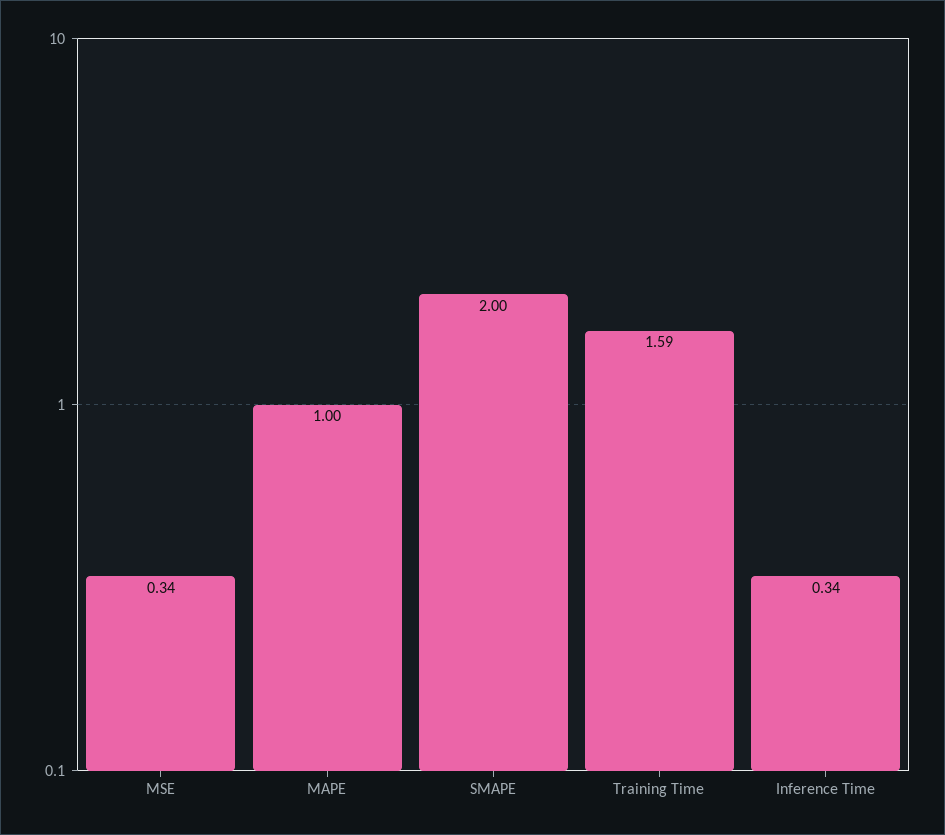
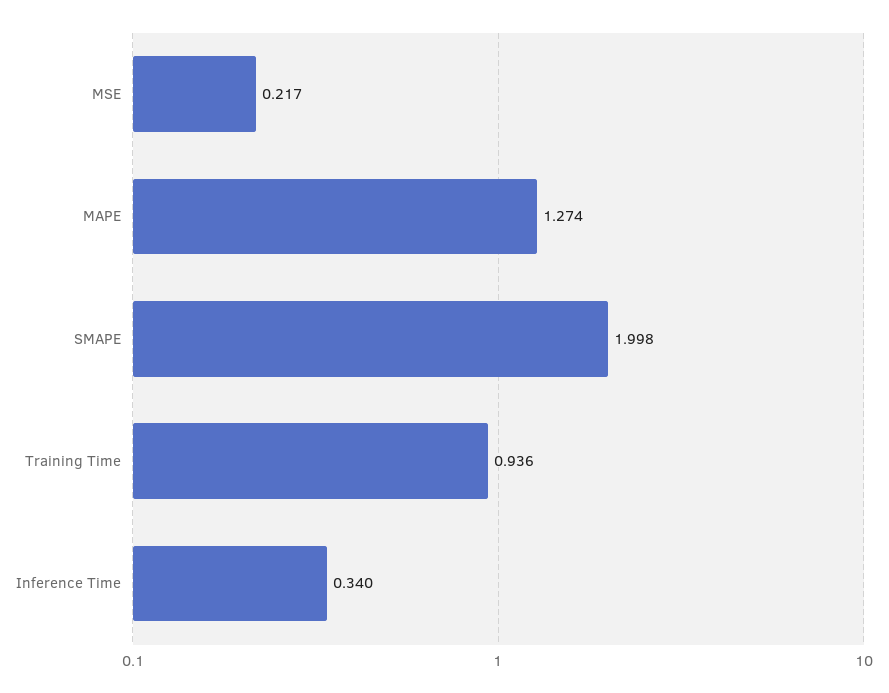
  {
-   "MSE": 0.34,
+   "MSE": 0.217,
-   "MAPE": 1,
+   "MAPE": 1.274,
    "SMAPE": 1.998,
-   "Training Time": 1.59,
+   "Training Time": 0.936,
    "Inference Time": 0.34
  }

